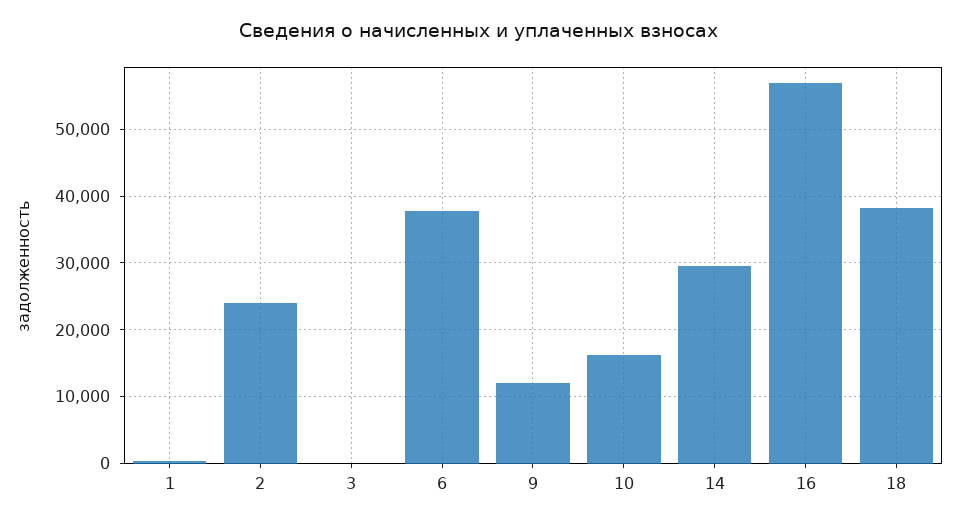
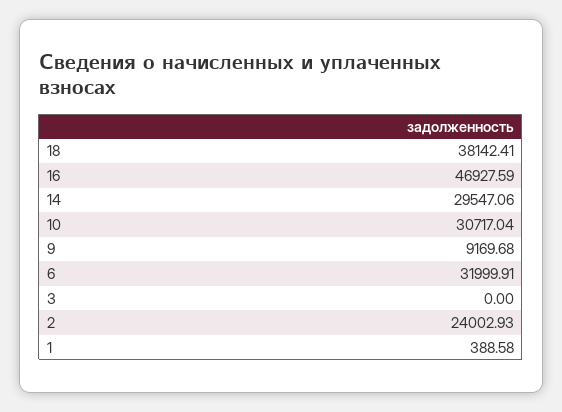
  {
    "1": 388.58,
    "2": 24002.93,
    "3": 0,
-   "6": 38000,
+   "6": 31999.91,
-   "9": 12000,
+   "9": 9169.68,
-   "10": 16000,
+   "10": 30717.04,
    "14": 29547.06,
-   "16": 57000,
+   "16": 46927.59,
    "18": 38142.41
  }

